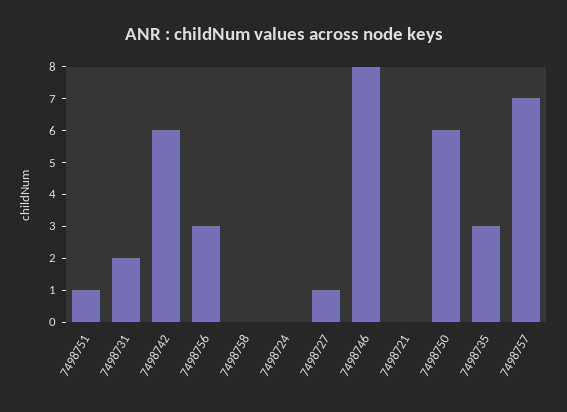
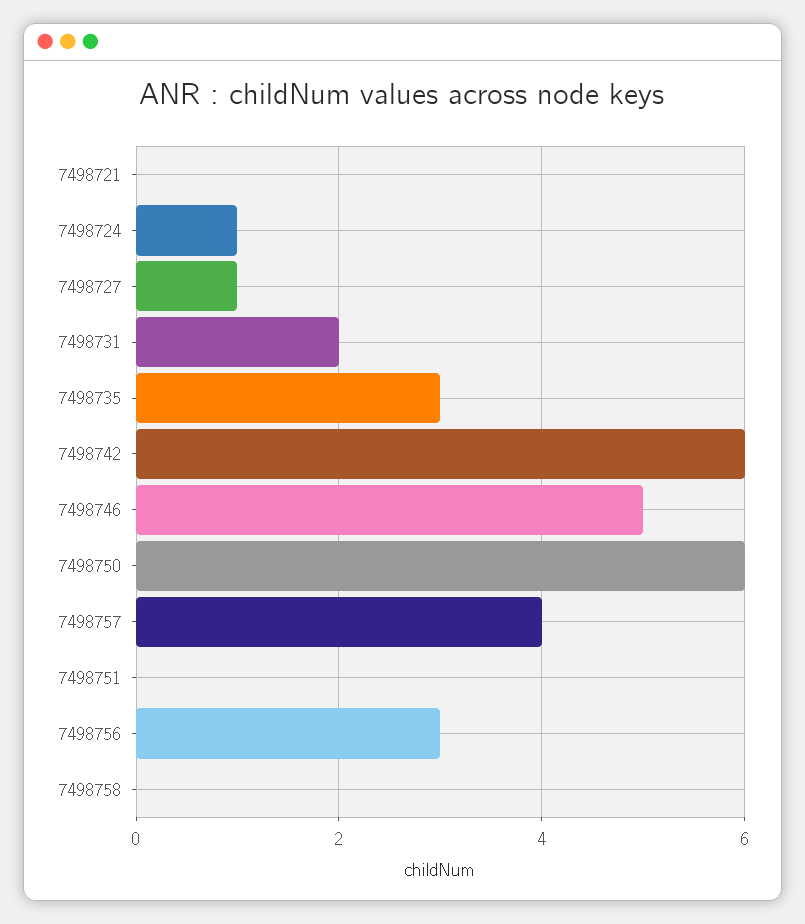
  {
-   "7498751": 1,
+   "7498751": 0,
    "7498731": 2,
    "7498742": 6,
    "7498756": 3,
    "7498758": 0,
-   "7498724": 0,
+   "7498724": 1,
    "7498727": 1,
-   "7498746": 8,
+   "7498746": 5,
    "7498721": 0,
    "7498750": 6,
    "7498735": 3,
-   "7498757": 7
+   "7498757": 4
  }

